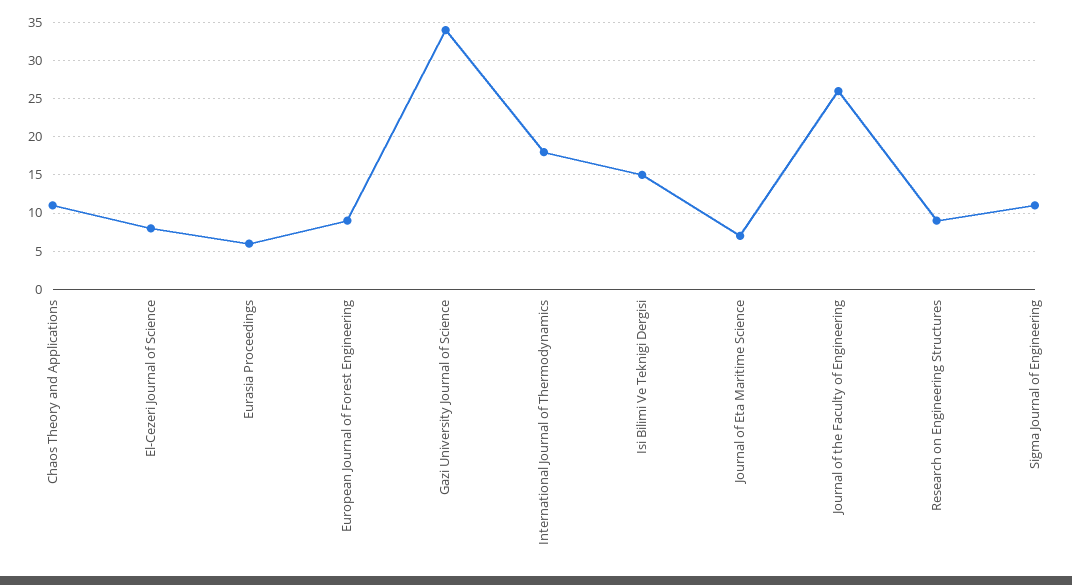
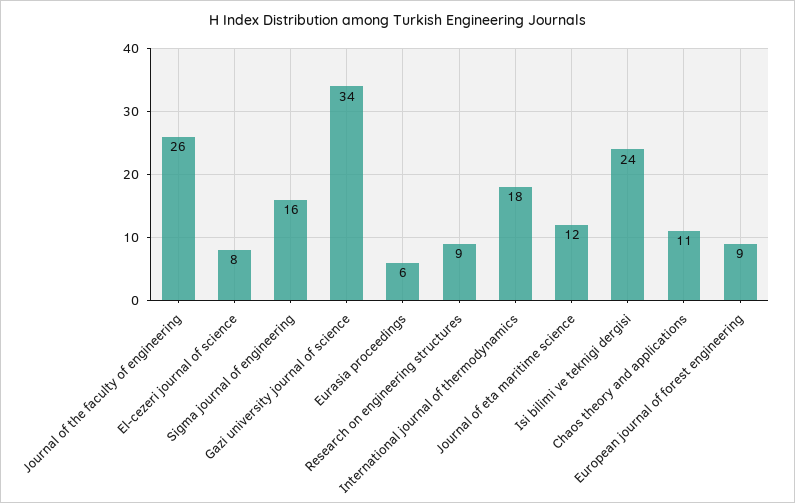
  {
    "Chaos Theory and Applications": 11,
    "El-Cezeri Journal of Science": 8,
    "Eurasia Proceedings": 6,
    "European Journal of Forest Engineering": 9,
    "Gazi University Journal of Science": 34,
    "International Journal of Thermodynamics": 18,
-   "Isi Bilimi Ve Teknigi Dergisi": 15,
+   "Isi Bilimi Ve Teknigi Dergisi": 24,
-   "Journal of Eta Maritime Science": 7,
+   "Journal of Eta Maritime Science": 12,
    "Journal of the Faculty of Engineering": 26,
    "Research on Engineering Structures": 9,
-   "Sigma Journal of Engineering": 11
+   "Sigma Journal of Engineering": 16
  }

